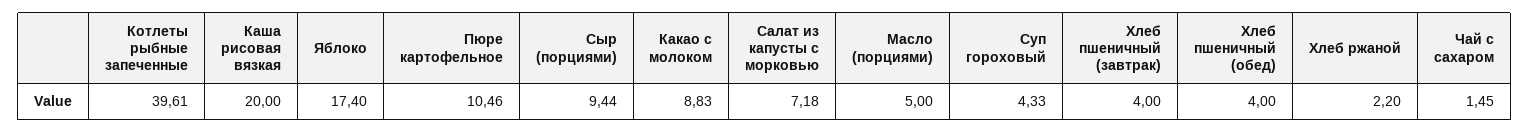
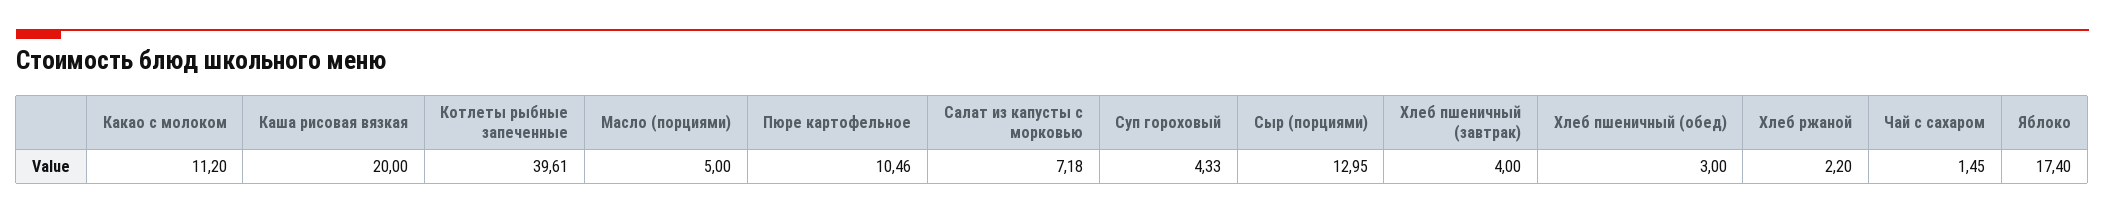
  {
    "Котлеты рыбные запеченные": 39.61,
    "Каша рисовая вязкая": 20,
    "Яблоко": 17.4,
    "Пюре картофельное": 10.46,
-   "Сыр (порциями)": 9.44,
+   "Сыр (порциями)": 12.95,
-   "Какао с молоком": 8.83,
+   "Какао с молоком": 11.2,
    "Салат из капусты с морковью": 7.18,
    "Масло (порциями)": 5,
    "Суп гороховый": 4.33,
    "Хлеб пшеничный (завтрак)": 4,
-   "Хлеб пшеничный (обед)": 4,
+   "Хлеб пшеничный (обед)": 3,
    "Хлеб ржаной": 2.2,
    "Чай с сахаром": 1.45
  }

